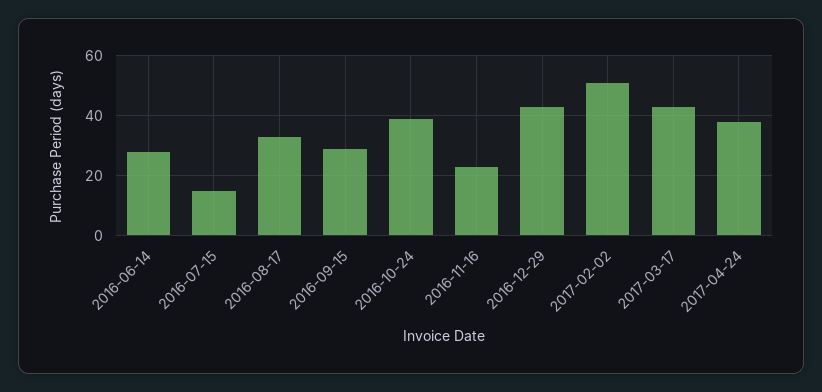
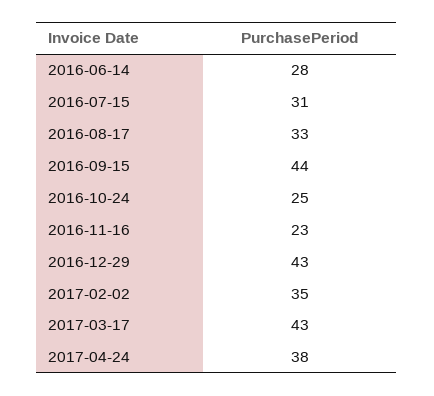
  {
    "2016-06-14": 28,
-   "2016-07-15": 15,
+   "2016-07-15": 31,
    "2016-08-17": 33,
-   "2016-09-15": 30,
+   "2016-09-15": 44,
-   "2016-10-24": 40,
+   "2016-10-24": 25,
    "2016-11-16": 23,
    "2016-12-29": 43,
-   "2017-02-02": 50,
+   "2017-02-02": 35,
    "2017-03-17": 43,
    "2017-04-24": 38
  }

